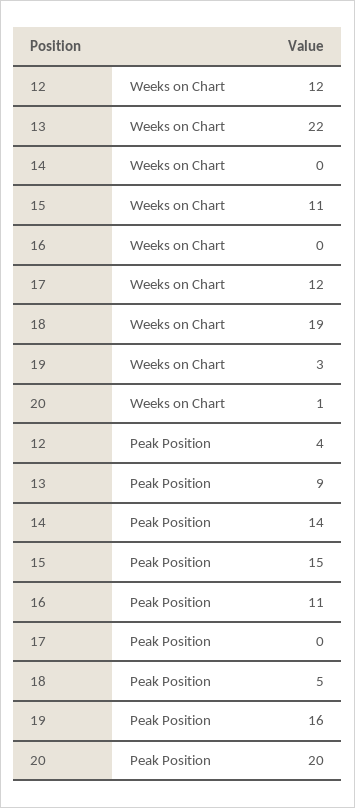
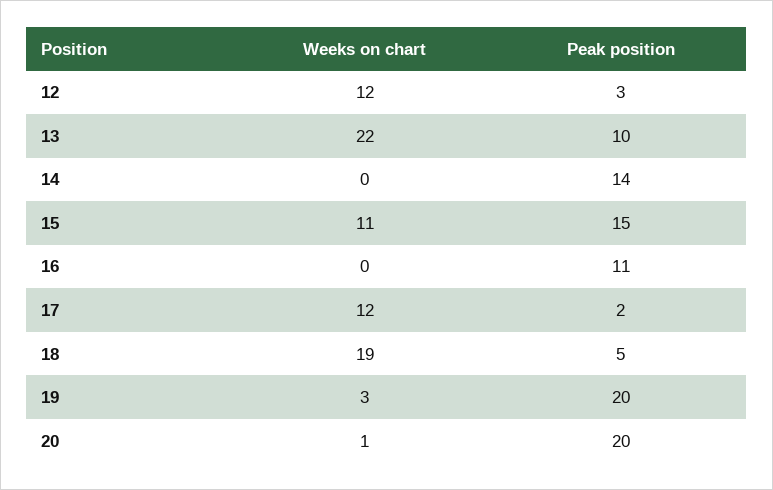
  {
    "12": {
      "Weeks on Chart": 12,
-     "Peak Position": 4
+     "Peak Position": 3
    },
    "13": {
      "Weeks on Chart": 22,
-     "Peak Position": 9
+     "Peak Position": 10
    },
    "14": {
      "Weeks on Chart": 0,
      "Peak Position": 14
    },
    "15": {
      "Weeks on Chart": 11,
      "Peak Position": 15
    },
    "16": {
      "Weeks on Chart": 0,
      "Peak Position": 11
    },
    "17": {
      "Weeks on Chart": 12,
-     "Peak Position": 0
+     "Peak Position": 2
    },
    "18": {
      "Weeks on Chart": 19,
      "Peak Position": 5
    },
    "19": {
      "Weeks on Chart": 3,
-     "Peak Position": 16
+     "Peak Position": 20
    },
    "20": {
      "Weeks on Chart": 1,
      "Peak Position": 20
    }
  }

